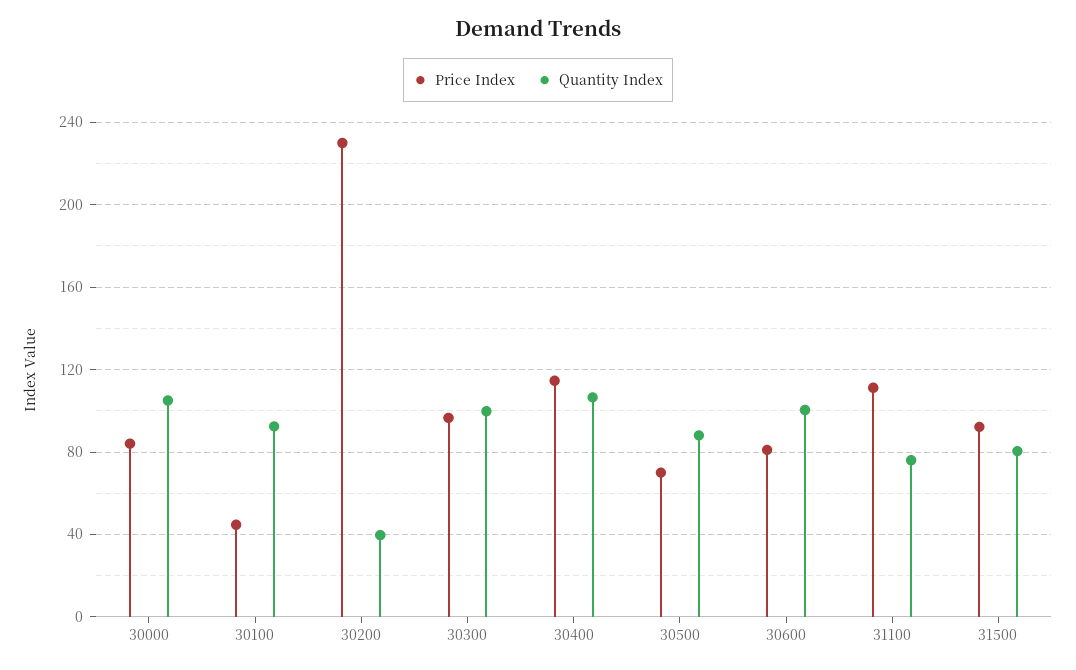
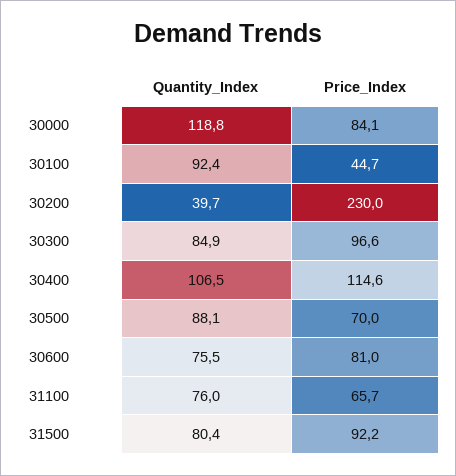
  {
    "Price Index": {
      "30000": 84.1,
      "30100": 44.7,
      "30200": 230,
      "30300": 96.6,
      "30400": 114.6,
      "30500": 70,
      "30600": 81,
-     "31100": 110,
+     "31100": 65.7,
      "31500": 92.2
    },
    "Quantity Index": {
-     "30000": 105,
+     "30000": 118.8,
      "30100": 92.4,
      "30200": 39.7,
-     "30300": 100,
+     "30300": 84.9,
      "30400": 106.5,
      "30500": 88.1,
-     "30600": 100,
+     "30600": 75.5,
      "31100": 76,
      "31500": 80.4
    }
  }

